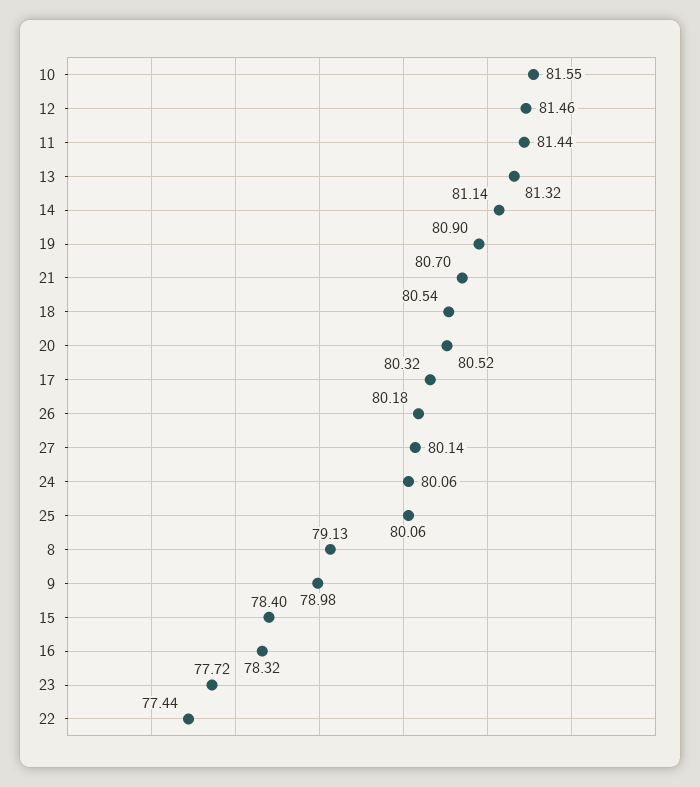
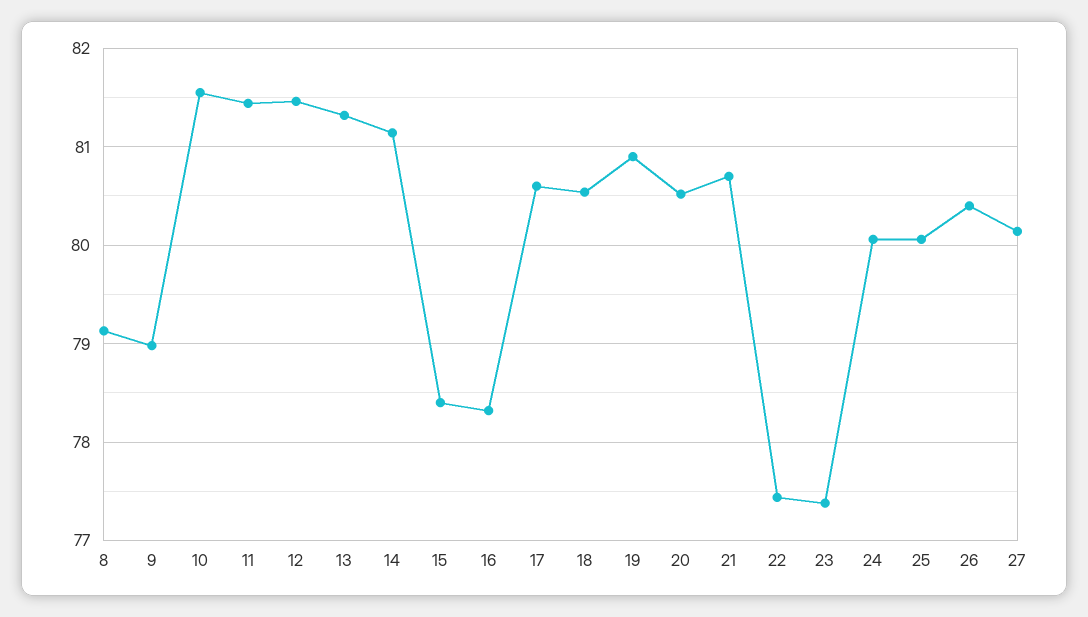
  {
    "10": 81.55,
    "12": 81.46,
    "11": 81.44,
    "13": 81.32,
    "14": 81.14,
    "19": 80.9,
    "21": 80.7,
    "18": 80.54,
    "20": 80.52,
-   "17": 80.32,
+   "17": 80.6,
-   "26": 80.18,
+   "26": 80.4,
    "27": 80.14,
    "24": 80.06,
    "25": 80.06,
    "8": 79.13,
    "9": 78.98,
    "15": 78.4,
    "16": 78.32,
-   "23": 77.72,
+   "23": 77.4,
    "22": 77.44
  }

